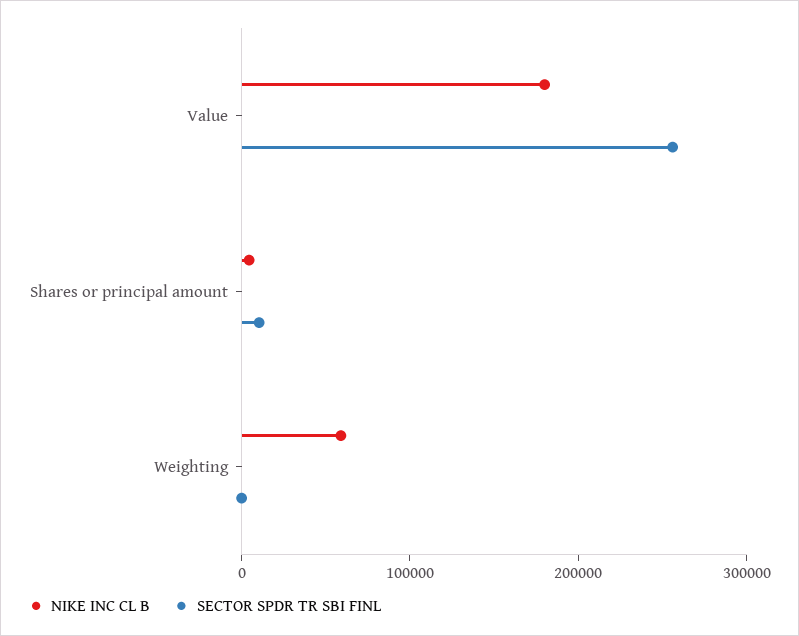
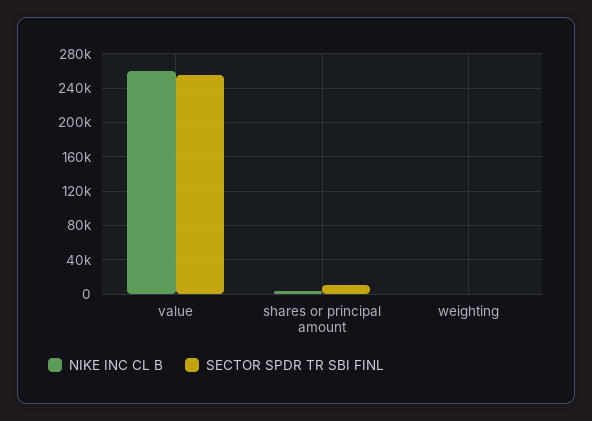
  {
    "NIKE INC CL B": {
-     "Value": 180000,
+     "Value": 260000,
      "Shares or principal amount": 0,
-     "Weighting": 60000
+     "Weighting": 0
    },
    "SECTOR SPDR TR SBI FINL": {
      "Value": 260000,
      "Shares or principal amount": 10000,
      "Weighting": 0
    }
  }

